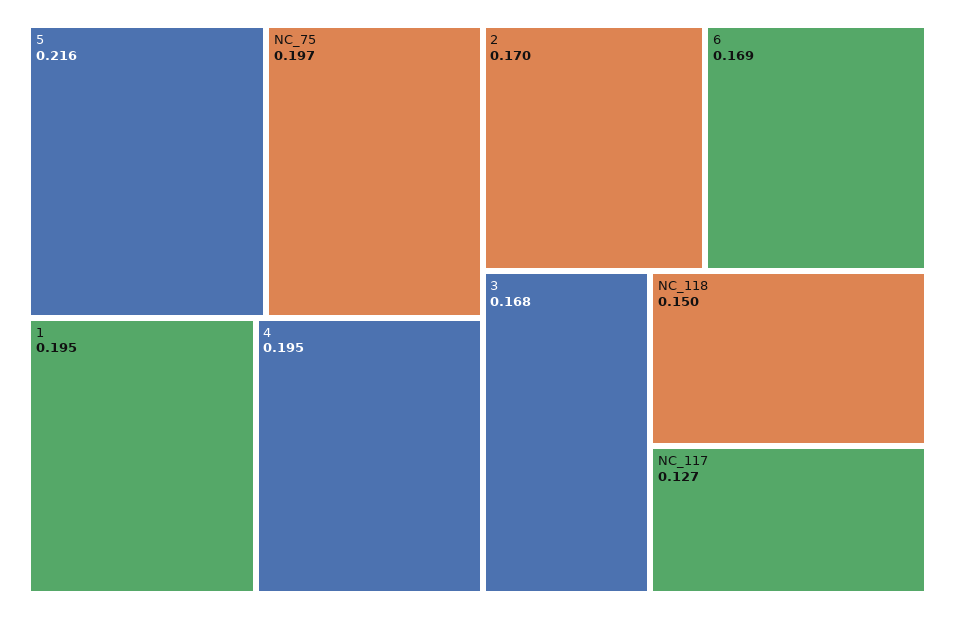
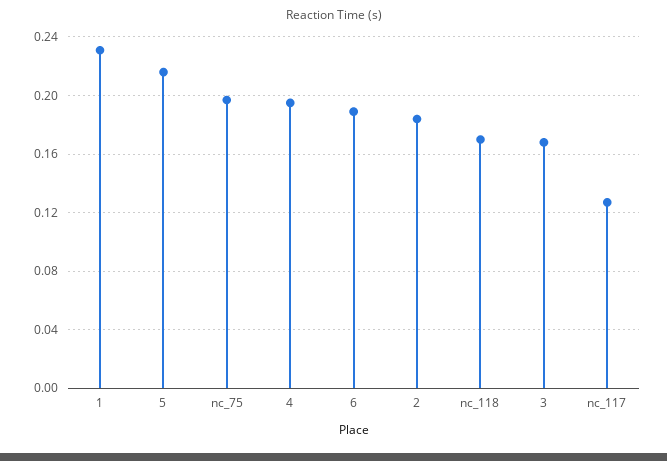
  {
    "5": 0.216,
    "NC_75": 0.197,
-   "1": 0.195,
+   "1": 0.23,
    "4": 0.195,
-   "2": 0.17,
+   "2": 0.185,
-   "6": 0.169,
+   "6": 0.19,
    "3": 0.168,
-   "NC_118": 0.15,
+   "NC_118": 0.17,
    "NC_117": 0.127
  }

